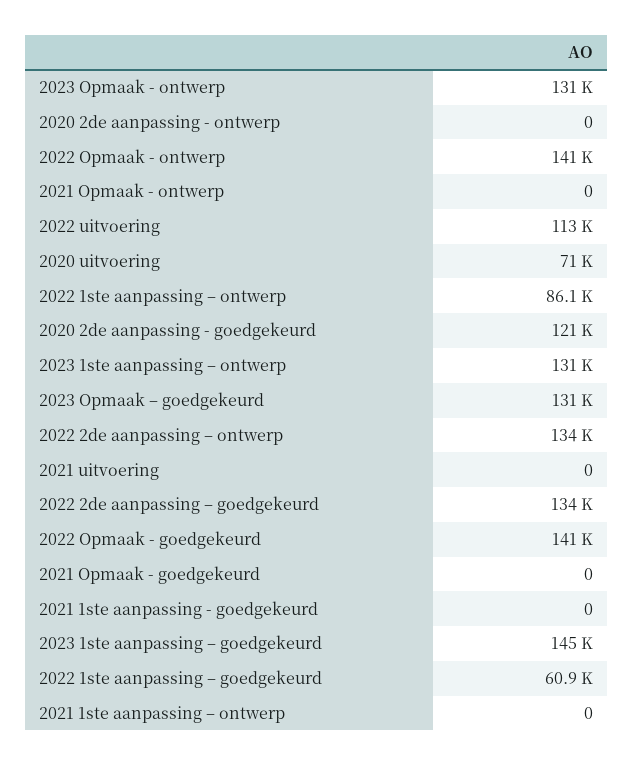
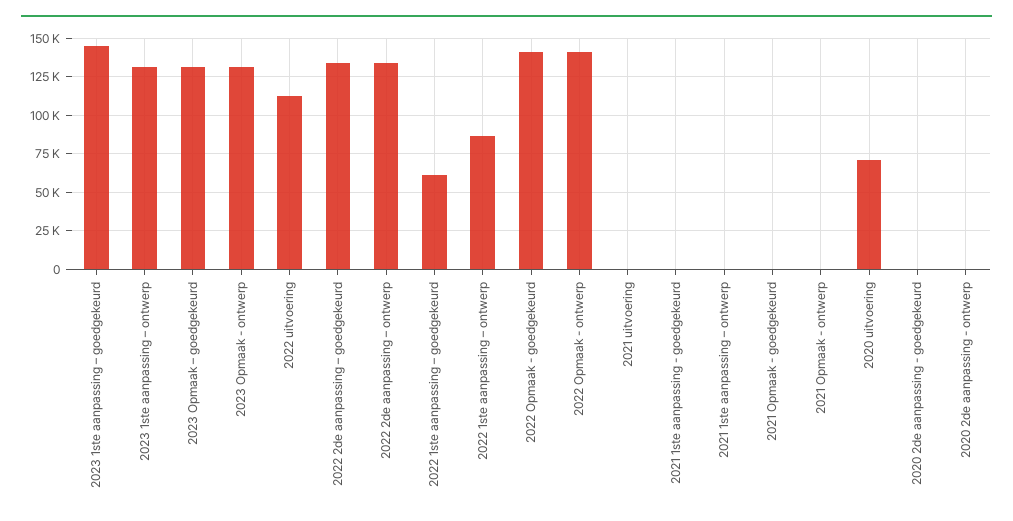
  {
    "2023 Opmaak - ontwerp": 131000,
    "2020 2de aanpassing - ontwerp": 0,
    "2022 Opmaak - ontwerp": 141000,
    "2021 Opmaak - ontwerp": 0,
    "2022 uitvoering": 113000,
    "2020 uitvoering": 71000,
    "2022 1ste aanpassing – ontwerp": 86100,
-   "2020 2de aanpassing - goedgekeurd": 121000,
+   "2020 2de aanpassing - goedgekeurd": 0,
    "2023 1ste aanpassing – ontwerp": 131000,
    "2023 Opmaak – goedgekeurd": 131000,
    "2022 2de aanpassing – ontwerp": 134000,
    "2021 uitvoering": 0,
    "2022 2de aanpassing – goedgekeurd": 134000,
    "2022 Opmaak - goedgekeurd": 141000,
    "2021 Opmaak - goedgekeurd": 0,
    "2021 1ste aanpassing - goedgekeurd": 0,
    "2023 1ste aanpassing – goedgekeurd": 145000,
    "2022 1ste aanpassing – goedgekeurd": 60900,
    "2021 1ste aanpassing – ontwerp": 0
  }

